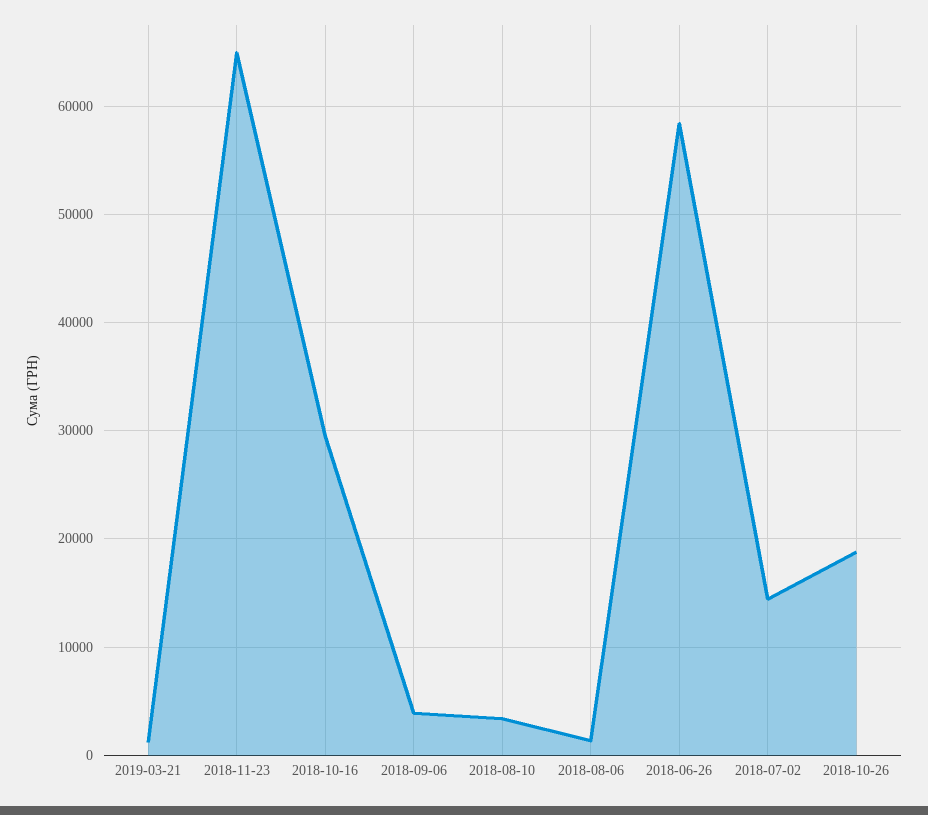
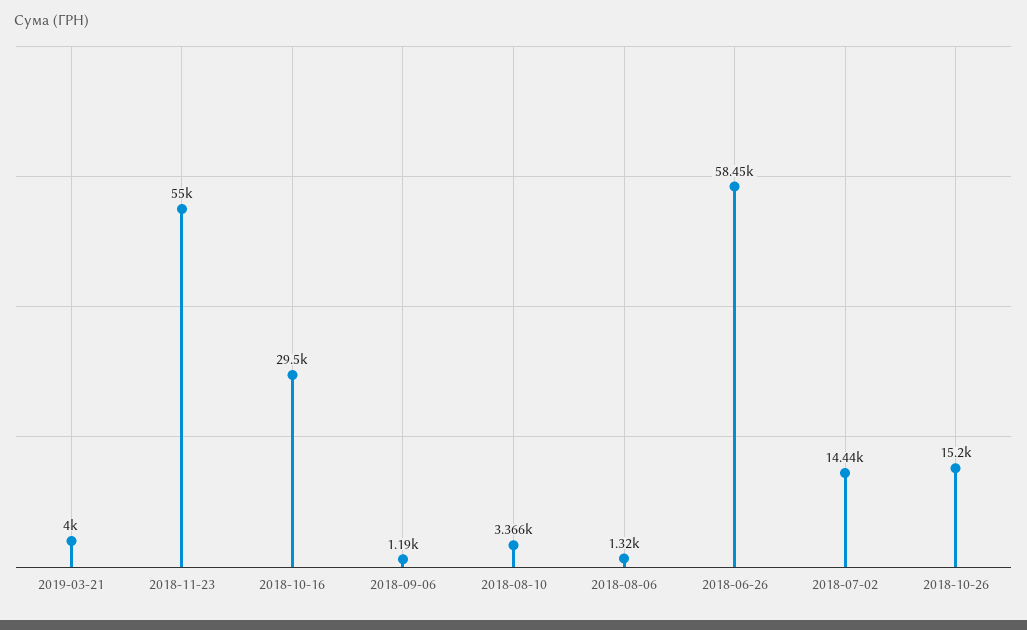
  {
-   "2019-03-21": 1000,
+   "2019-03-21": 4000,
-   "2018-11-23": 65000,
+   "2018-11-23": 55000,
    "2018-10-16": 29500,
-   "2018-09-06": 4000,
+   "2018-09-06": 1190,
    "2018-08-10": 3366,
    "2018-08-06": 1320,
    "2018-06-26": 58450,
    "2018-07-02": 14440,
-   "2018-10-26": 19000
+   "2018-10-26": 15200
  }

